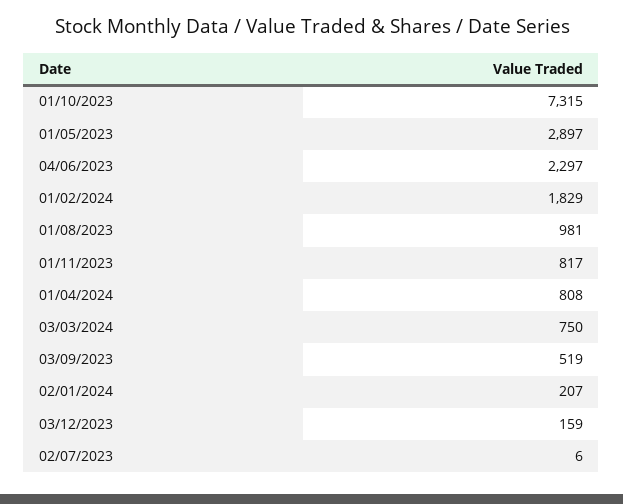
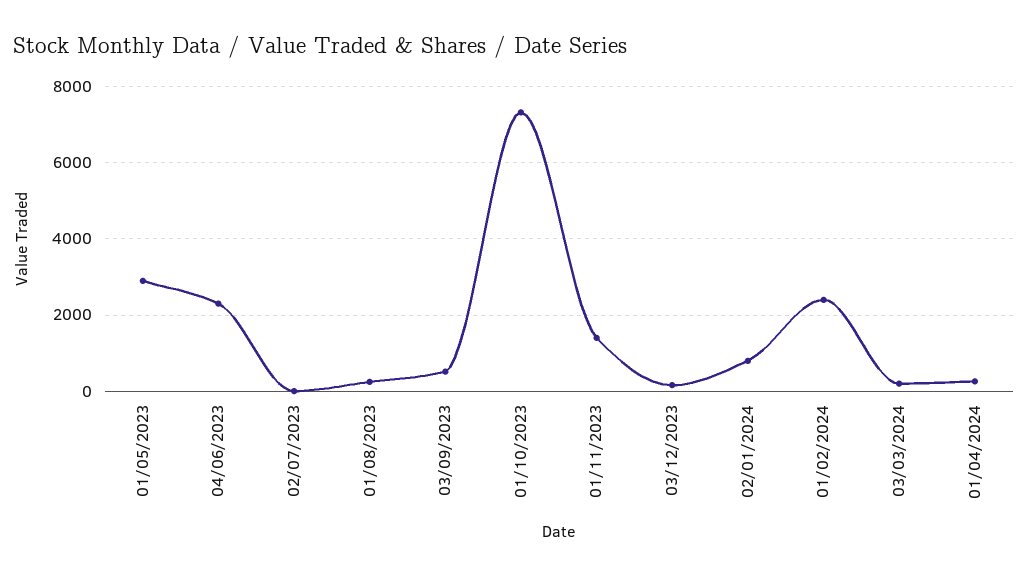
  {
    "01/10/2023": 7315,
    "01/05/2023": 2897,
    "04/06/2023": 2297,
-   "01/02/2024": 1829,
+   "01/02/2024": 2400,
-   "01/08/2023": 981,
+   "01/08/2023": 200,
-   "01/11/2023": 817,
+   "01/11/2023": 1400,
-   "01/04/2024": 808,
+   "01/04/2024": 200,
-   "03/03/2024": 750,
+   "03/03/2024": 200,
    "03/09/2023": 519,
-   "02/01/2024": 207,
+   "02/01/2024": 800,
    "03/12/2023": 159,
    "02/07/2023": 6
  }

